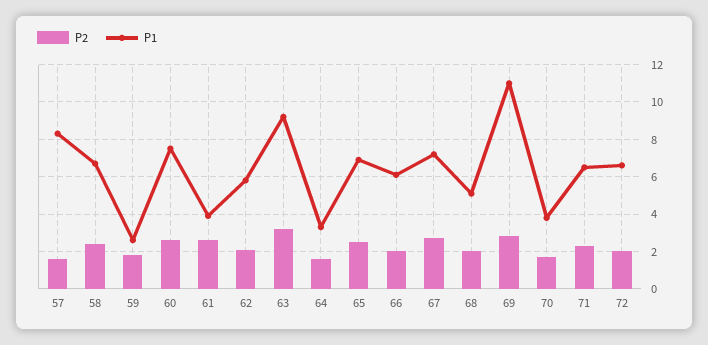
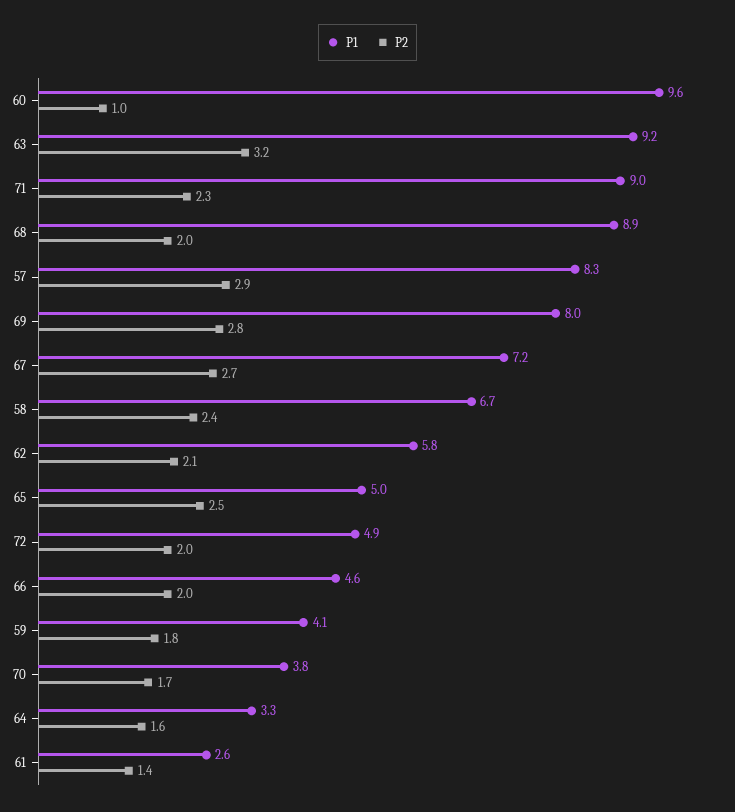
  {
    "P2": {
-     "57": 1.5,
+     "57": 2.9,
      "58": 2.4,
      "59": 1.8,
-     "60": 2.5,
+     "60": 1,
-     "61": 2.5,
+     "61": 1.4,
      "62": 2.1,
      "63": 3.2,
      "64": 1.6,
      "65": 2.5,
      "66": 2,
      "67": 2.7,
      "68": 2,
      "69": 2.8,
      "70": 1.7,
      "71": 2.3,
      "72": 2
    },
    "P1": {
      "57": 8.3,
      "58": 6.7,
-     "59": 2.5,
+     "59": 4.1,
-     "60": 7.5,
+     "60": 9.6,
-     "61": 4,
+     "61": 2.6,
      "62": 5.8,
      "63": 9.2,
      "64": 3.3,
-     "65": 7,
+     "65": 5,
-     "66": 6,
+     "66": 4.6,
      "67": 7.2,
-     "68": 5,
+     "68": 8.9,
-     "69": 11,
+     "69": 8,
      "70": 3.8,
-     "71": 6.5,
+     "71": 9,
-     "72": 6.5
+     "72": 4.9
    }
  }

